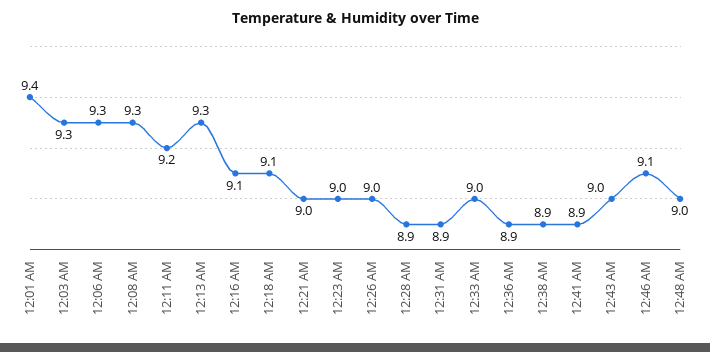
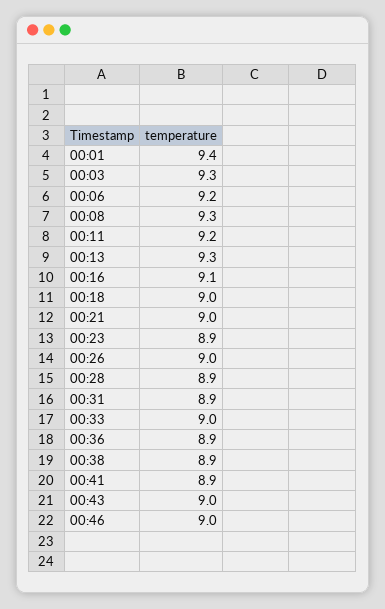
  {
    "12:01 AM": 9.4,
    "12:03 AM": 9.3,
-   "12:06 AM": 9.3,
+   "12:06 AM": 9.2,
    "12:08 AM": 9.3,
    "12:11 AM": 9.2,
    "12:13 AM": 9.3,
    "12:16 AM": 9.1,
-   "12:18 AM": 9.1,
+   "12:18 AM": 9,
    "12:21 AM": 9,
-   "12:23 AM": 9,
+   "12:23 AM": 8.9,
    "12:26 AM": 9,
    "12:28 AM": 8.9,
    "12:31 AM": 8.9,
    "12:33 AM": 9,
    "12:36 AM": 8.9,
    "12:38 AM": 8.9,
    "12:41 AM": 8.9,
    "12:43 AM": 9,
-   "12:46 AM": 9.1,
+   "12:46 AM": 9
-   "12:48 AM": 9
  }

